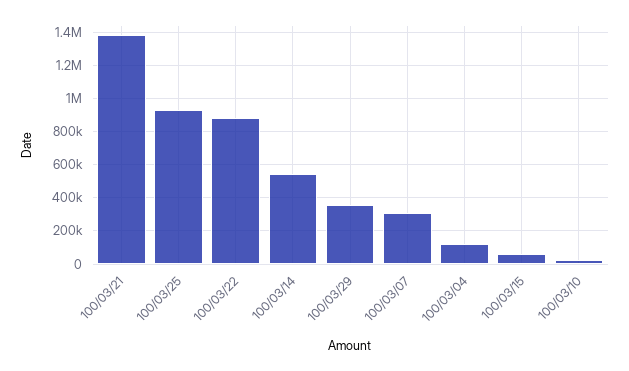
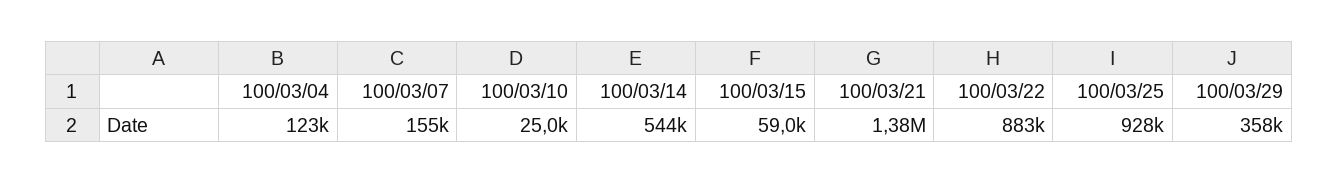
  {
    "100/03/21": 1380000,
    "100/03/25": 928000,
    "100/03/22": 883000,
    "100/03/14": 544000,
    "100/03/29": 358000,
-   "100/03/07": 300000,
+   "100/03/07": 155000,
    "100/03/04": 123000,
    "100/03/15": 59000,
    "100/03/10": 25000
  }

